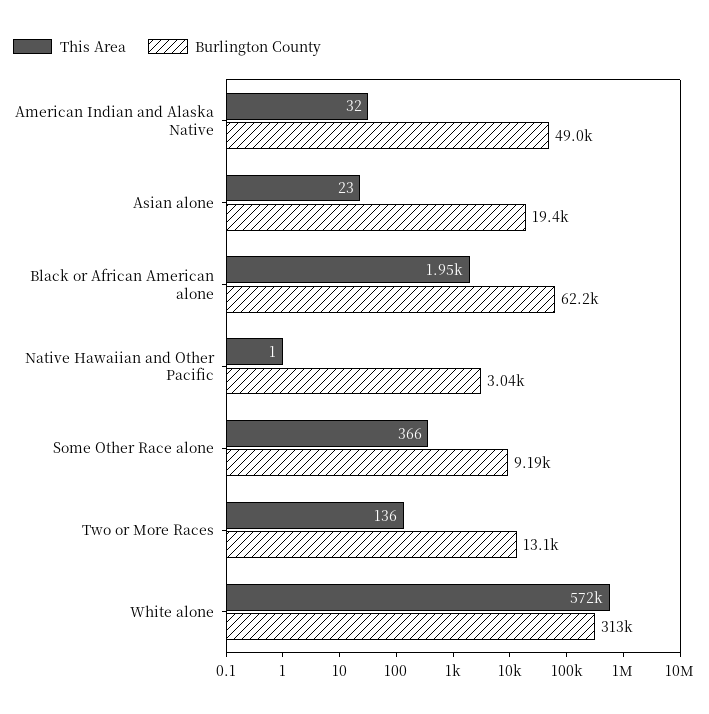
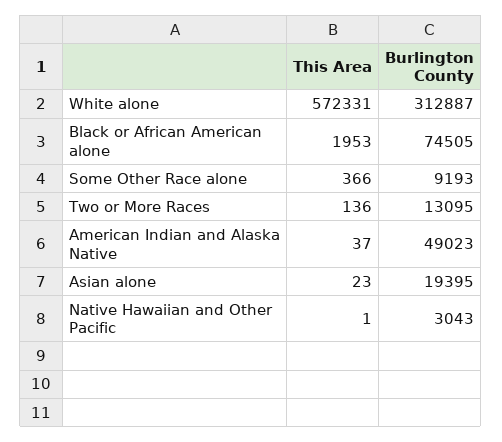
  {
    "This Area": {
-     "American Indian and Alaska Native": 32,
+     "American Indian and Alaska Native": 37,
      "Asian alone": 23,
      "Black or African American alone": 1953,
      "Native Hawaiian and Other Pacific": 1,
      "Some Other Race alone": 366,
      "Two or More Races": 136,
      "White alone": 572331
    },
    "Burlington County": {
      "American Indian and Alaska Native": 49023,
      "Asian alone": 19395,
-     "Black or African American alone": 62200,
+     "Black or African American alone": 74505,
      "Native Hawaiian and Other Pacific": 3043,
      "Some Other Race alone": 9193,
      "Two or More Races": 13095,
      "White alone": 312887
    }
  }

